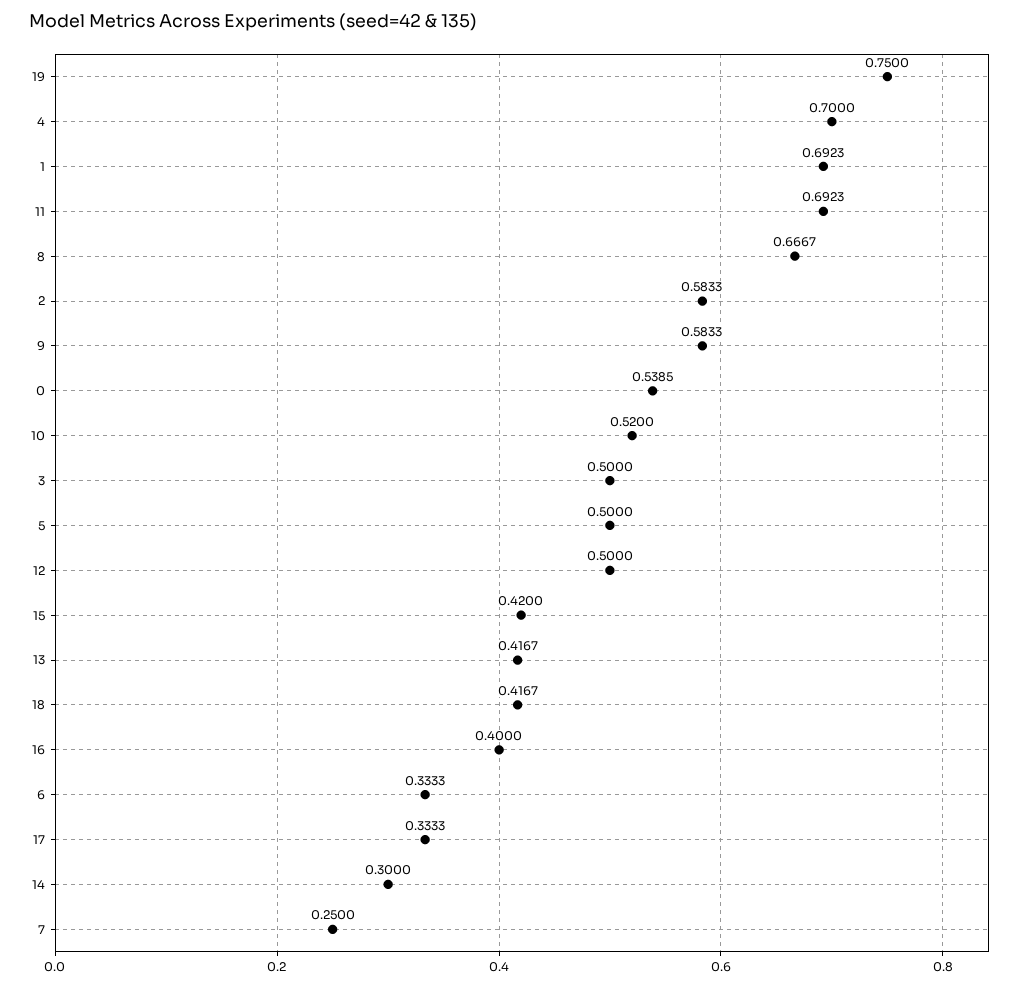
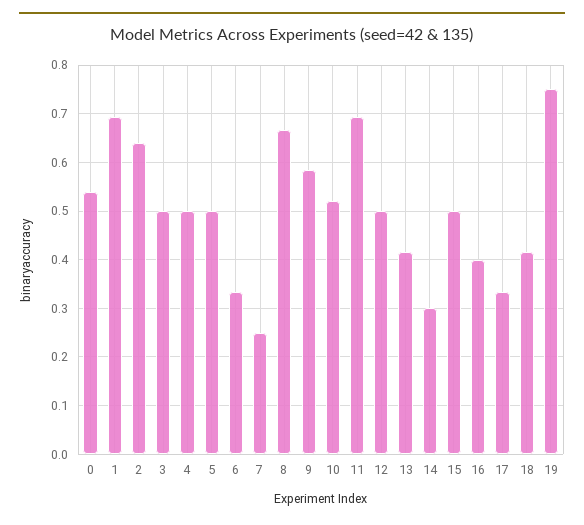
  {
    "19": 0.75,
-   "4": 0.7,
+   "4": 0.5,
    "1": 0.6923,
    "11": 0.6923,
    "8": 0.6667,
-   "2": 0.5833,
+   "2": 0.64,
    "9": 0.5833,
    "0": 0.5385,
    "10": 0.52,
    "3": 0.5,
    "5": 0.5,
    "12": 0.5,
-   "15": 0.42,
+   "15": 0.5,
    "13": 0.4167,
    "18": 0.4167,
    "16": 0.4,
    "6": 0.3333,
    "17": 0.3333,
    "14": 0.3,
    "7": 0.25
  }

